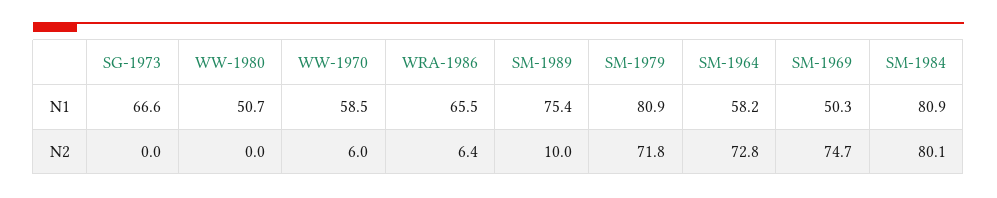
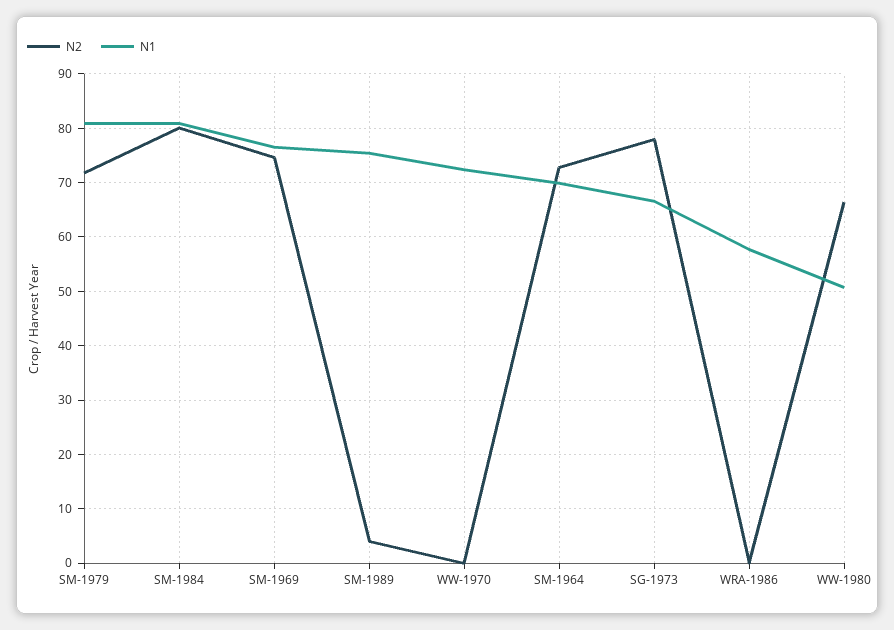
  {
    "N1": {
      "SG-1973": 66.6,
      "WW-1980": 50.7,
-     "WW-1970": 58.5,
+     "WW-1970": 72,
-     "WRA-1986": 65.5,
+     "WRA-1986": 58,
      "SM-1989": 75.4,
      "SM-1979": 80.9,
-     "SM-1964": 58.2,
+     "SM-1964": 70,
-     "SM-1969": 50.3,
+     "SM-1969": 76,
      "SM-1984": 80.9
    },
    "N2": {
-     "SG-1973": 0,
+     "SG-1973": 78,
-     "WW-1980": 0,
+     "WW-1980": 66,
-     "WW-1970": 6,
+     "WW-1970": 0,
-     "WRA-1986": 6.4,
+     "WRA-1986": 0,
-     "SM-1989": 10,
+     "SM-1989": 4,
      "SM-1979": 71.8,
      "SM-1964": 72.8,
      "SM-1969": 74.7,
      "SM-1984": 80.1
    }
  }

